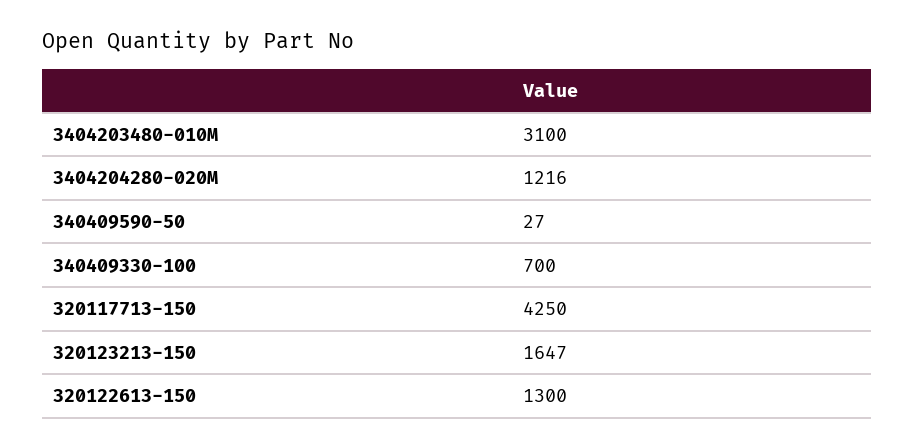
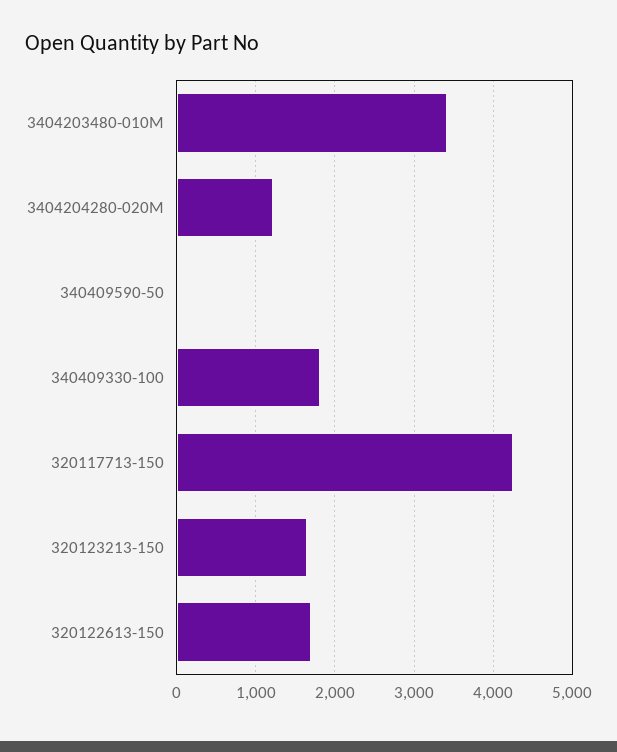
  {
-   "3404203480-010M": 3100,
+   "3404203480-010M": 3400,
    "3404204280-020M": 1216,
    "340409590-50": 27,
-   "340409330-100": 700,
+   "340409330-100": 1800,
    "320117713-150": 4250,
    "320123213-150": 1647,
-   "320122613-150": 1300
+   "320122613-150": 1700
  }

